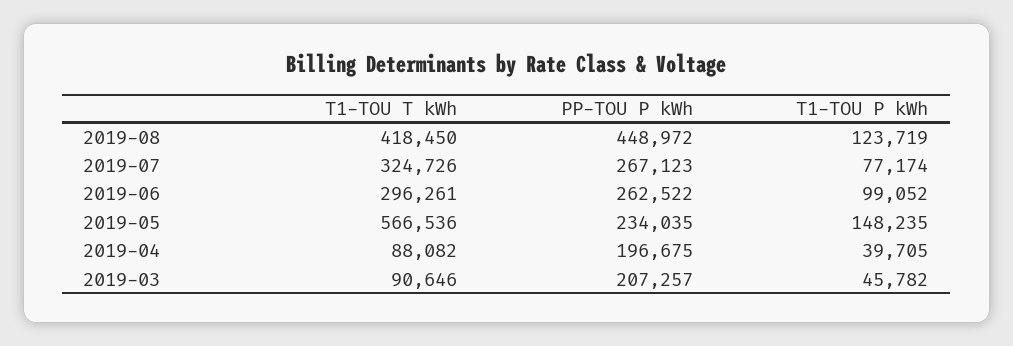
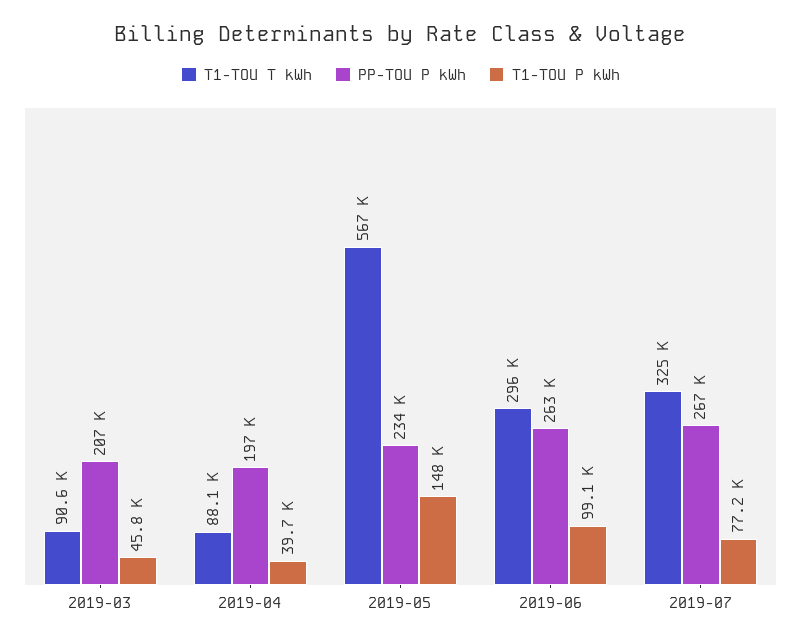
  {
    "T1-TOU T kWh": {
-     "2019-08": 418450,
      "2019-07": 324726,
      "2019-06": 296261,
      "2019-05": 566536,
      "2019-04": 88082,
      "2019-03": 90646
    },
    "PP-TOU P kWh": {
-     "2019-08": 448972,
      "2019-07": 267123,
      "2019-06": 262522,
      "2019-05": 234035,
      "2019-04": 196675,
      "2019-03": 207257
    },
    "T1-TOU P kWh": {
-     "2019-08": 123719,
      "2019-07": 77174,
      "2019-06": 99052,
      "2019-05": 148235,
      "2019-04": 39705,
      "2019-03": 45782
    }
  }

